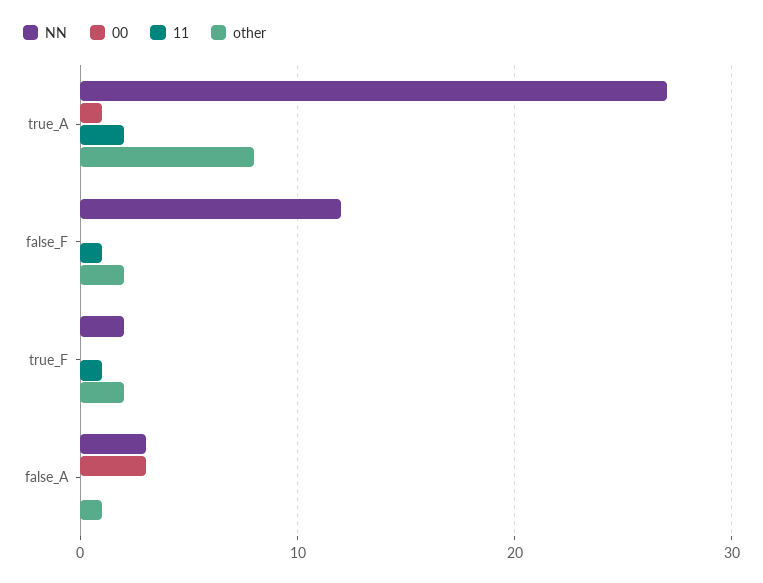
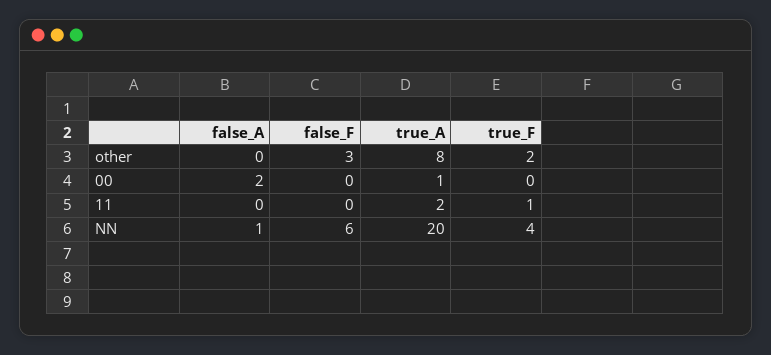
  {
    "NN": {
-     "true_A": 27,
+     "true_A": 20,
-     "false_F": 12,
+     "false_F": 6,
-     "true_F": 2,
+     "true_F": 4,
-     "false_A": 3
+     "false_A": 1
    },
    "00": {
      "true_A": 1,
      "false_F": 0,
      "true_F": 0,
-     "false_A": 3
+     "false_A": 2
    },
    "11": {
      "true_A": 2,
-     "false_F": 1,
+     "false_F": 0,
      "true_F": 1,
      "false_A": 0
    },
    "other": {
      "true_A": 8,
-     "false_F": 2,
+     "false_F": 3,
      "true_F": 2,
-     "false_A": 1
+     "false_A": 0
    }
  }

